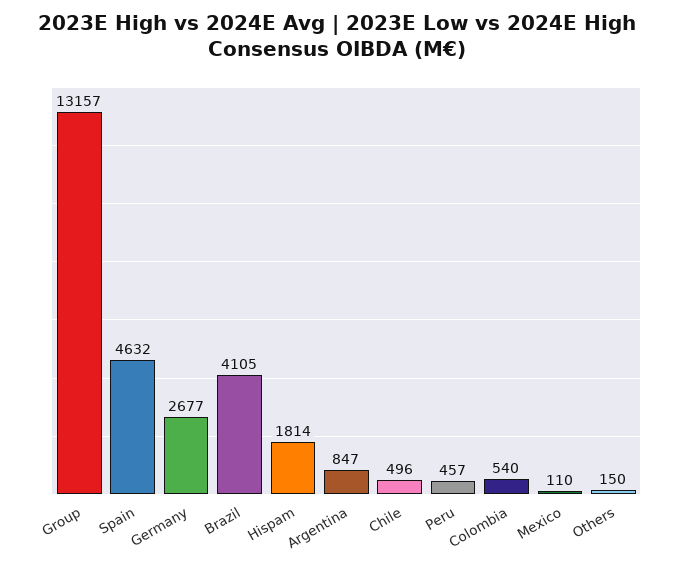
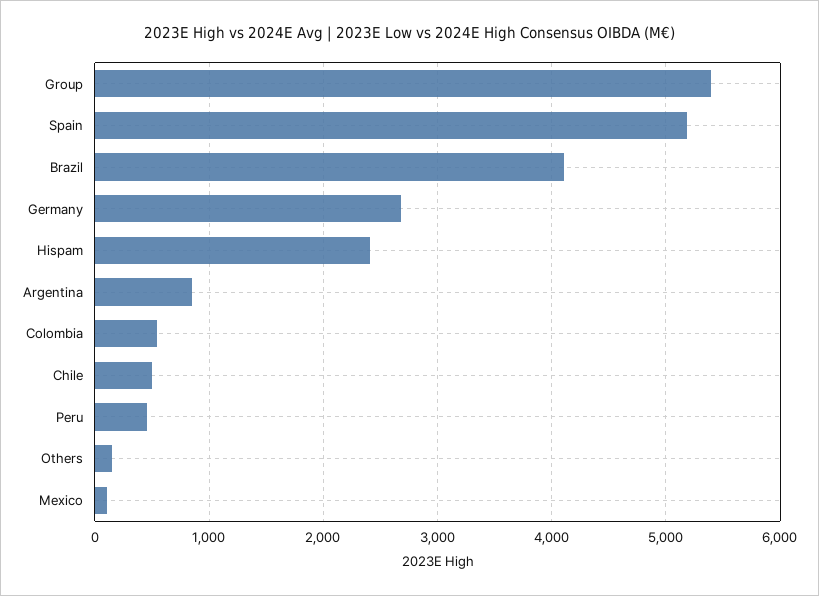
  {
-   "Group": 13157,
+   "Group": 5400,
-   "Spain": 4632,
+   "Spain": 5200,
    "Germany": 2677,
    "Brazil": 4105,
-   "Hispam": 1814,
+   "Hispam": 2400,
    "Argentina": 847,
    "Chile": 496,
    "Peru": 457,
    "Colombia": 540,
    "Mexico": 110,
    "Others": 150
  }

